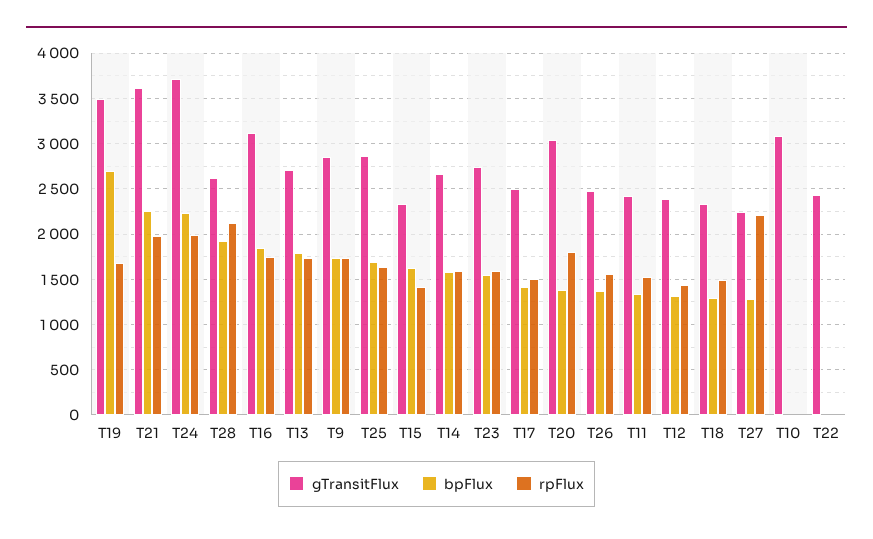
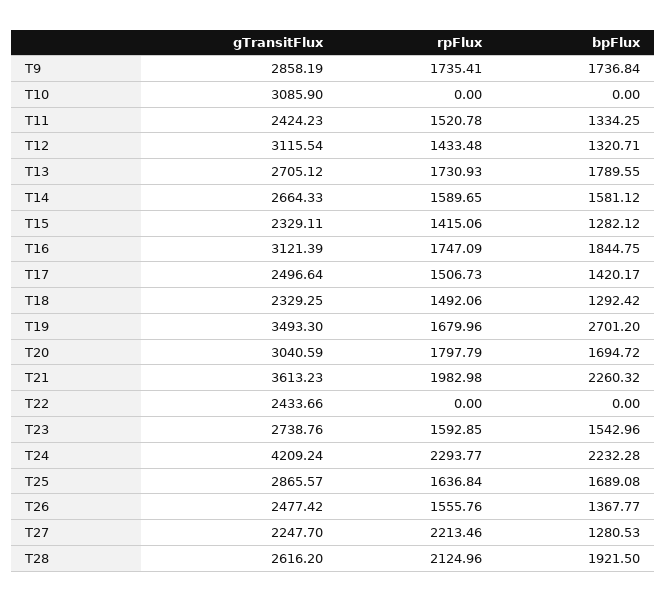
  {
    "gTransitFlux": {
      "T19": 3493.3,
      "T21": 3613.23,
-     "T24": 3700,
+     "T24": 4209.24,
      "T28": 2616.2,
      "T16": 3121.39,
      "T13": 2705.12,
      "T9": 2858.19,
      "T25": 2865.57,
      "T15": 2329.11,
      "T14": 2664.33,
      "T23": 2738.76,
      "T17": 2496.64,
      "T20": 3040.59,
      "T26": 2477.42,
      "T11": 2424.23,
-     "T12": 2400,
+     "T12": 3115.54,
      "T18": 2329.25,
      "T27": 2247.7,
      "T10": 3085.9,
      "T22": 2433.66
    },
    "bpFlux": {
      "T19": 2701.2,
      "T21": 2260.32,
      "T24": 2232.28,
      "T28": 1921.5,
      "T16": 1844.75,
      "T13": 1789.55,
      "T9": 1736.84,
      "T25": 1689.08,
-     "T15": 1600,
+     "T15": 1282.12,
      "T14": 1581.12,
      "T23": 1542.96,
      "T17": 1420.17,
-     "T20": 1400,
+     "T20": 1694.72,
      "T26": 1367.77,
      "T11": 1334.25,
      "T12": 1320.71,
      "T18": 1292.42,
      "T27": 1280.53,
      "T10": 0,
      "T22": 0
    },
    "rpFlux": {
      "T19": 1679.96,
      "T21": 1982.98,
-     "T24": 2000,
+     "T24": 2293.77,
      "T28": 2124.96,
      "T16": 1747.09,
      "T13": 1730.93,
      "T9": 1735.41,
      "T25": 1636.84,
      "T15": 1415.06,
      "T14": 1589.65,
      "T23": 1592.85,
      "T17": 1506.73,
      "T20": 1797.79,
      "T26": 1555.76,
      "T11": 1520.78,
      "T12": 1433.48,
      "T18": 1492.06,
      "T27": 2213.46,
      "T10": 0,
      "T22": 0
    }
  }

